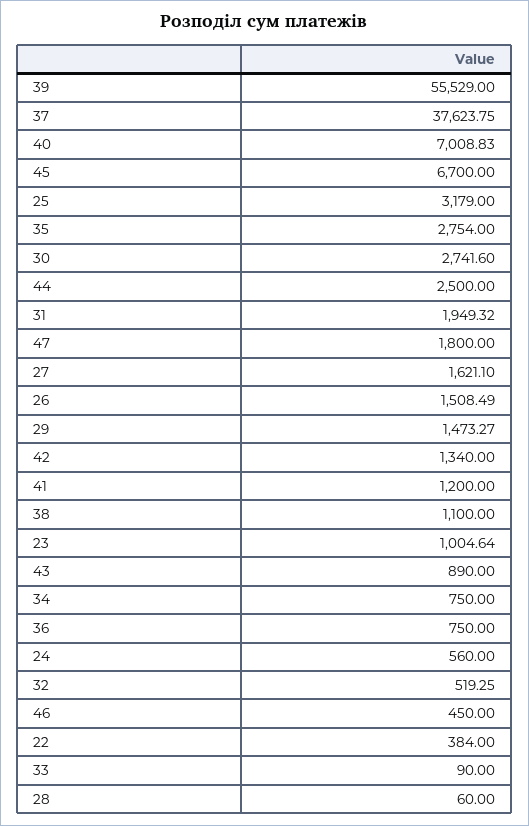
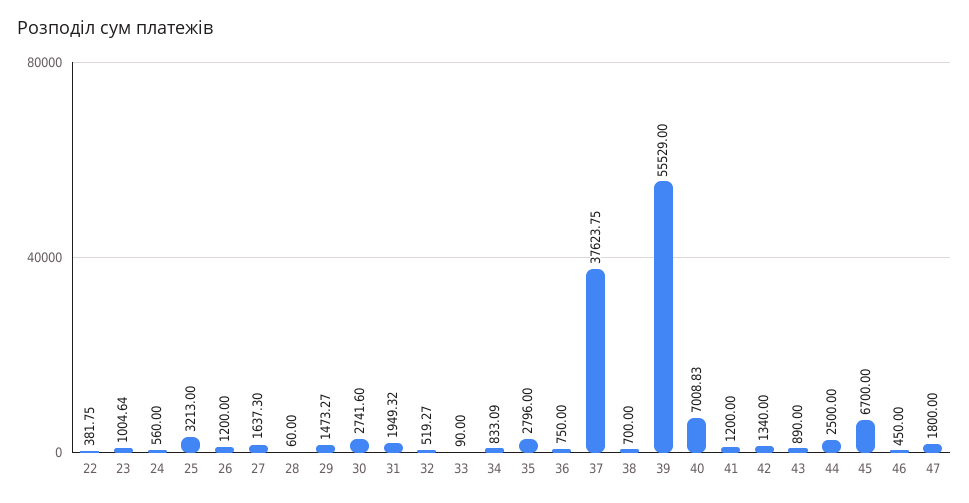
  {
    "39": 55529,
    "37": 37623.75,
    "40": 7008.83,
    "45": 6700,
-   "25": 3179,
+   "25": 3213,
-   "35": 2754,
+   "35": 2796,
    "30": 2741.6,
    "44": 2500,
    "31": 1949.32,
    "47": 1800,
-   "27": 1621.1,
+   "27": 1637.3,
-   "26": 1508.49,
+   "26": 1200,
    "29": 1473.27,
    "42": 1340,
    "41": 1200,
-   "38": 1100,
+   "38": 700,
    "23": 1004.64,
    "43": 890,
-   "34": 750,
+   "34": 833.09,
    "36": 750,
    "24": 560,
-   "32": 519.25,
+   "32": 519.27,
    "46": 450,
-   "22": 384,
+   "22": 381.75,
    "33": 90,
    "28": 60
  }

